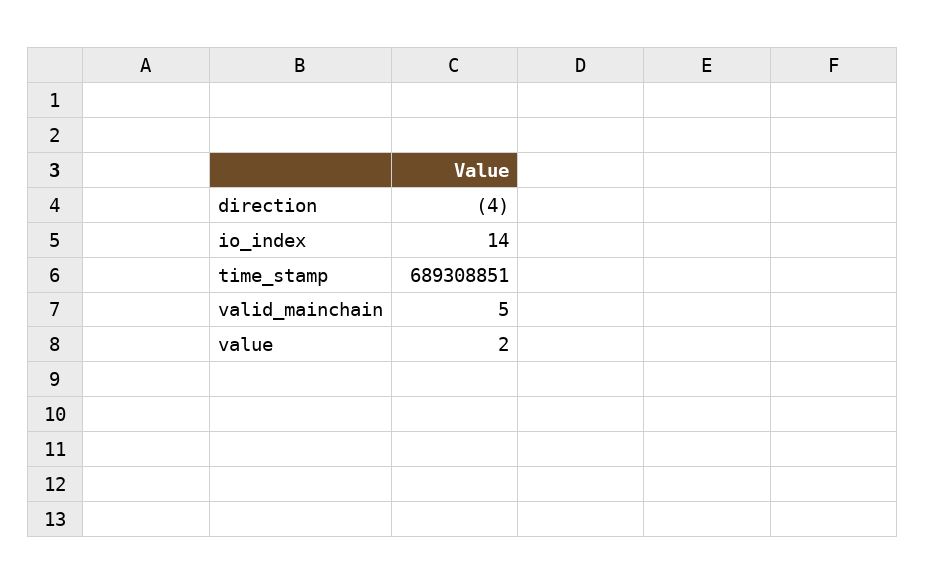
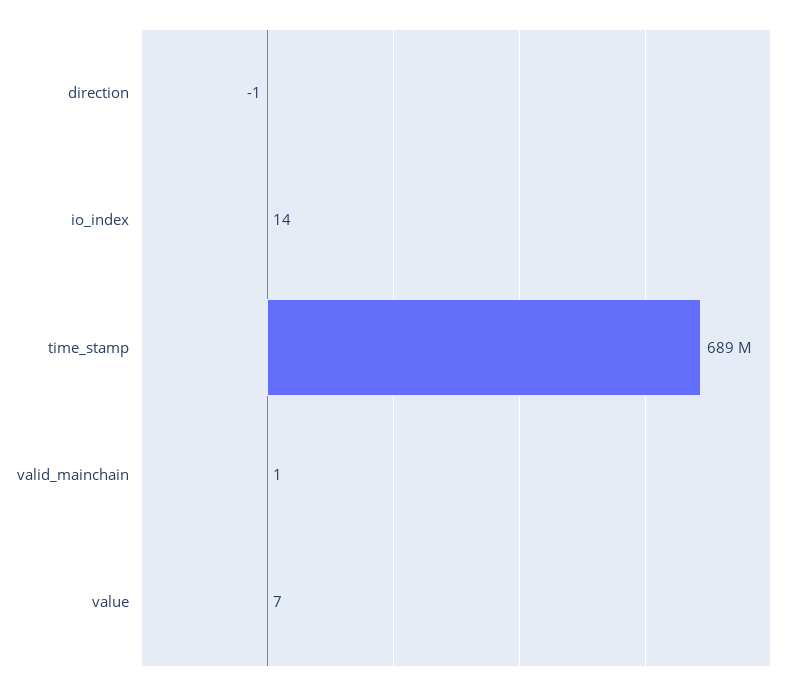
  {
-   "direction": -4,
+   "direction": -1,
    "io_index": 14,
    "time_stamp": 689308851,
-   "valid_mainchain": 5,
+   "valid_mainchain": 1,
-   "value": 2
+   "value": 7
  }

